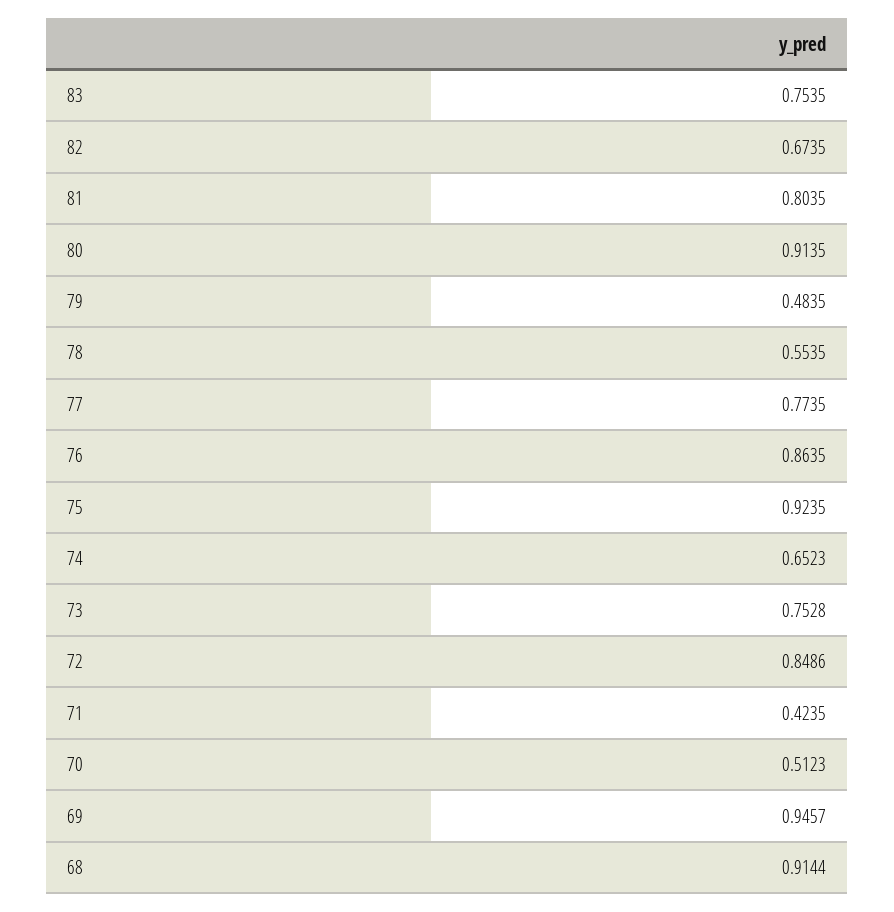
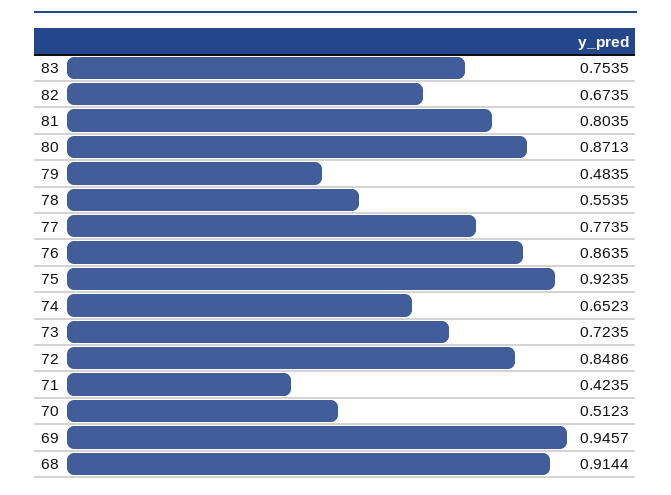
  {
    "83": 0.7535,
    "82": 0.6735,
    "81": 0.8035,
-   "80": 0.9135,
+   "80": 0.8713,
    "79": 0.4835,
    "78": 0.5535,
    "77": 0.7735,
    "76": 0.8635,
    "75": 0.9235,
    "74": 0.6523,
-   "73": 0.7528,
+   "73": 0.7235,
    "72": 0.8486,
    "71": 0.4235,
    "70": 0.5123,
    "69": 0.9457,
    "68": 0.9144
  }

